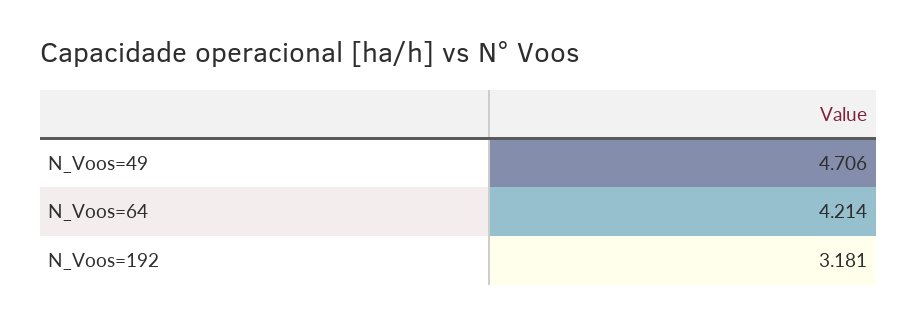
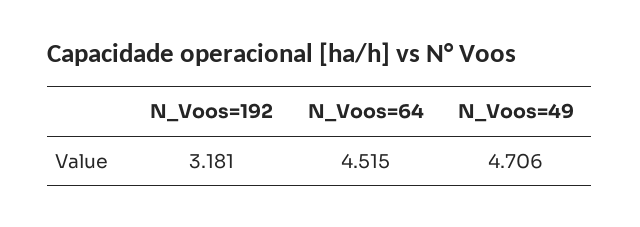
  {
    "N_Voos=49": 4.706,
-   "N_Voos=64": 4.214,
+   "N_Voos=64": 4.515,
    "N_Voos=192": 3.181
  }

